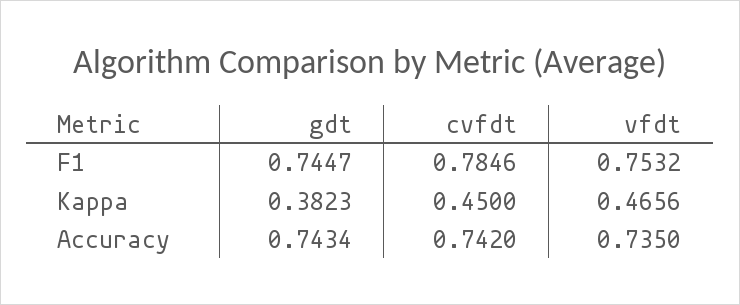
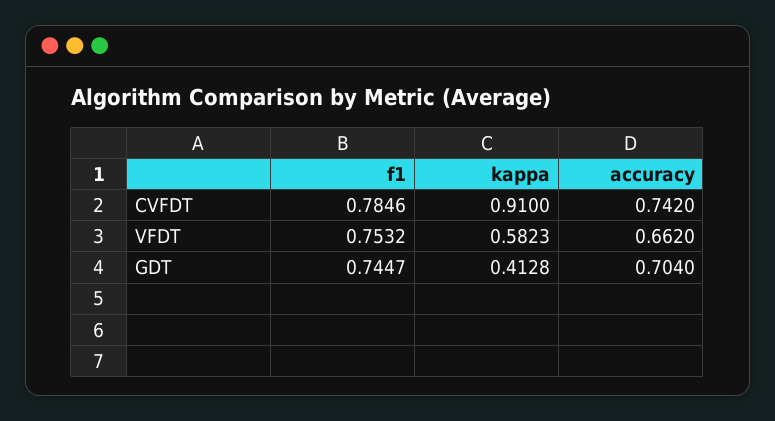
  {
    "gdt": {
      "F1": 0.7447,
-     "Kappa": 0.3823,
+     "Kappa": 0.4128,
-     "Accuracy": 0.7434
+     "Accuracy": 0.704
    },
    "cvfdt": {
      "F1": 0.7846,
-     "Kappa": 0.45,
+     "Kappa": 0.91,
      "Accuracy": 0.742
    },
    "vfdt": {
      "F1": 0.7532,
-     "Kappa": 0.4656,
+     "Kappa": 0.5823,
-     "Accuracy": 0.735
+     "Accuracy": 0.662
    }
  }

